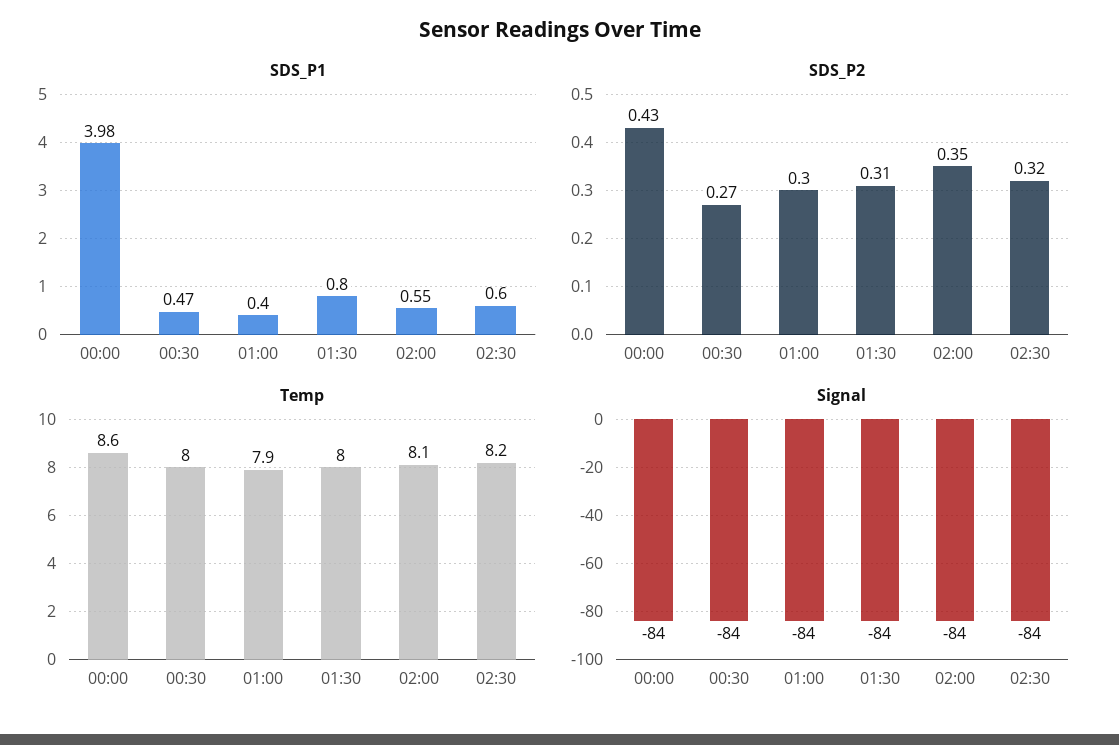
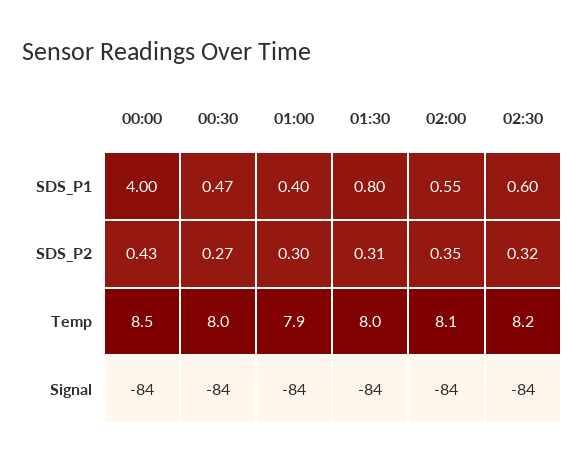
  {
    "SDS_P1": {
-     "00:00": 3.98,
+     "00:00": 4,
      "00:30": 0.47,
      "01:00": 0.4,
      "01:30": 0.8,
      "02:00": 0.55,
      "02:30": 0.6
    },
    "SDS_P2": {
      "00:00": 0.43,
      "00:30": 0.27,
      "01:00": 0.3,
      "01:30": 0.31,
      "02:00": 0.35,
      "02:30": 0.32
    },
    "Temp": {
-     "00:00": 8.6,
+     "00:00": 8.5,
      "00:30": 8,
      "01:00": 7.9,
      "01:30": 8,
      "02:00": 8.1,
      "02:30": 8.2
    },
    "Signal": {
      "00:00": -84,
      "00:30": -84,
      "01:00": -84,
      "01:30": -84,
      "02:00": -84,
      "02:30": -84
    }
  }

